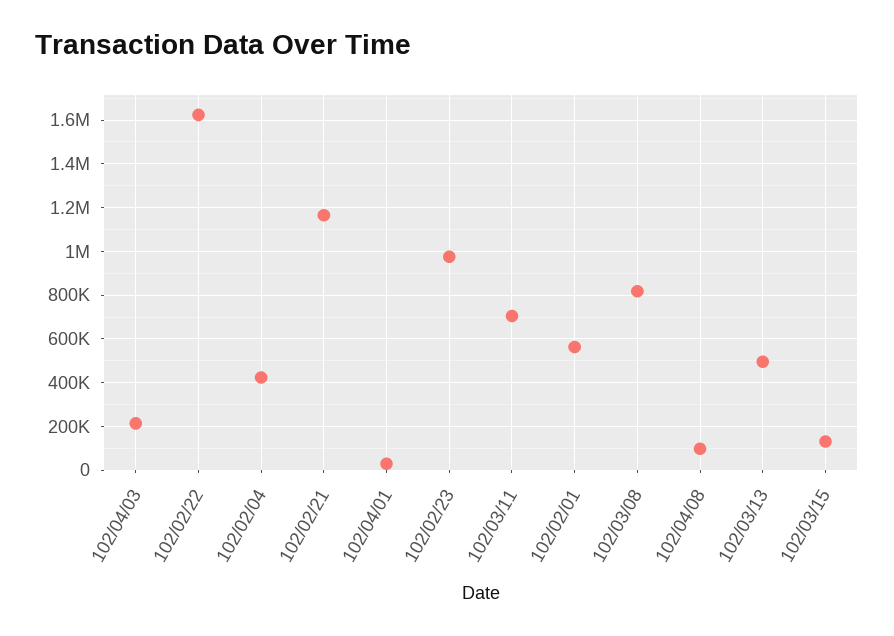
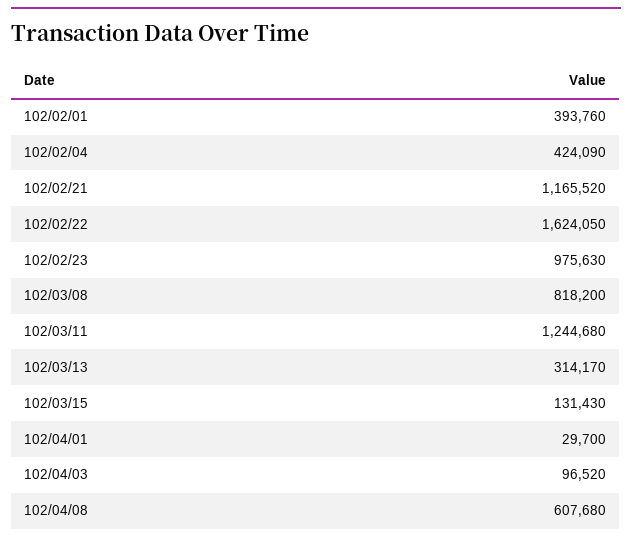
  {
-   "102/04/03": 200000,
+   "102/04/03": 96520,
    "102/02/22": 1624050,
    "102/02/04": 424090,
    "102/02/21": 1165520,
    "102/04/01": 29700,
    "102/02/23": 975630,
-   "102/03/11": 700000,
+   "102/03/11": 1244680,
-   "102/02/01": 550000,
+   "102/02/01": 393760,
    "102/03/08": 818200,
-   "102/04/08": 100000,
+   "102/04/08": 607680,
-   "102/03/13": 500000,
+   "102/03/13": 314170,
    "102/03/15": 131430
  }

